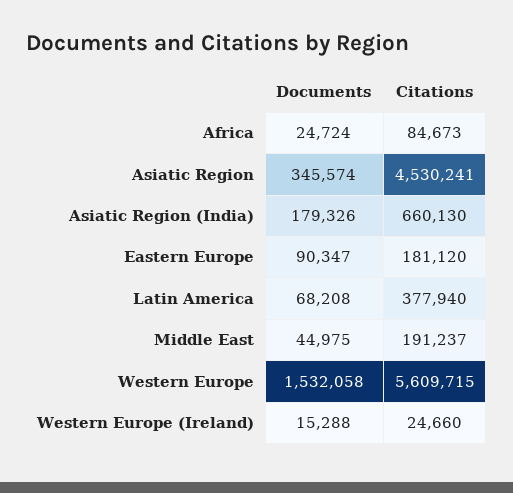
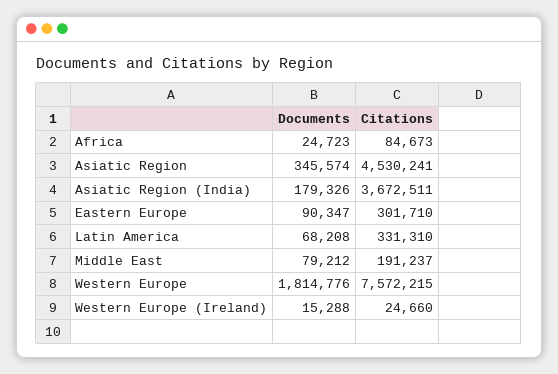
  {
    "Documents": {
-     "Africa": 24724,
+     "Africa": 24723,
      "Asiatic Region": 345574,
      "Asiatic Region (India)": 179326,
      "Eastern Europe": 90347,
      "Latin America": 68208,
-     "Middle East": 44975,
+     "Middle East": 79212,
-     "Western Europe": 1532058,
+     "Western Europe": 1814776,
      "Western Europe (Ireland)": 15288
    },
    "Citations": {
      "Africa": 84673,
      "Asiatic Region": 4530241,
-     "Asiatic Region (India)": 660130,
+     "Asiatic Region (India)": 3672511,
-     "Eastern Europe": 181120,
+     "Eastern Europe": 301710,
-     "Latin America": 377940,
+     "Latin America": 331310,
      "Middle East": 191237,
-     "Western Europe": 5609715,
+     "Western Europe": 7572215,
      "Western Europe (Ireland)": 24660
    }
  }

